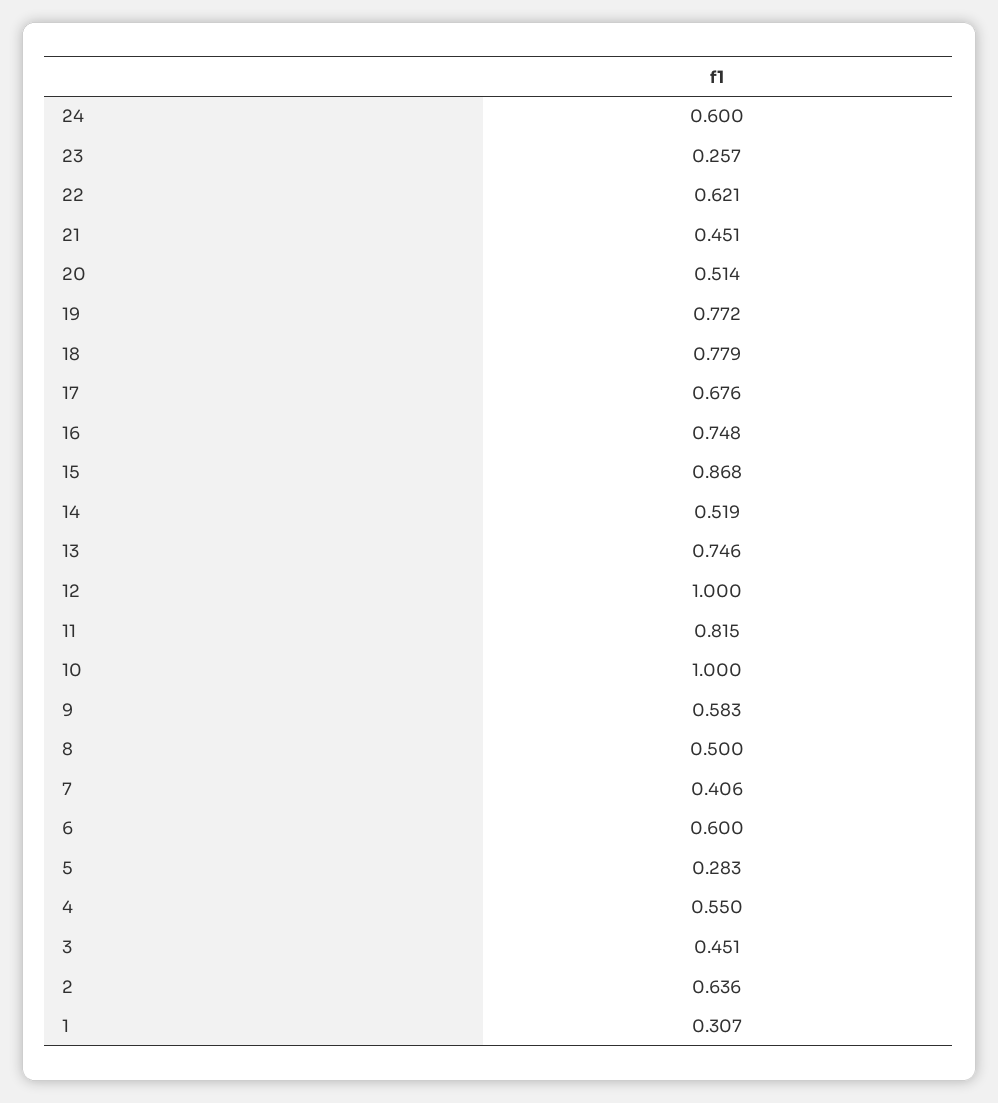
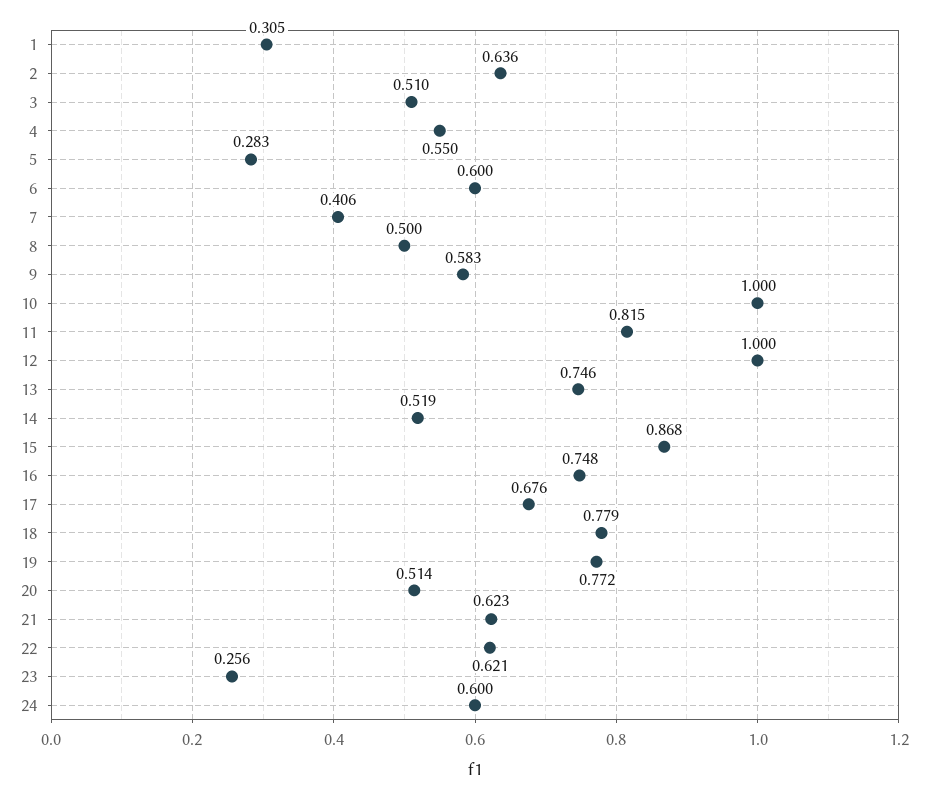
  {
    "24": 0.6,
-   "23": 0.257,
+   "23": 0.256,
    "22": 0.621,
-   "21": 0.451,
+   "21": 0.623,
    "20": 0.514,
    "19": 0.772,
    "18": 0.779,
    "17": 0.676,
    "16": 0.748,
    "15": 0.868,
    "14": 0.519,
    "13": 0.746,
    "12": 1,
    "11": 0.815,
    "10": 1,
    "9": 0.583,
    "8": 0.5,
    "7": 0.406,
    "6": 0.6,
    "5": 0.283,
    "4": 0.55,
-   "3": 0.451,
+   "3": 0.51,
    "2": 0.636,
-   "1": 0.307
+   "1": 0.305
  }

